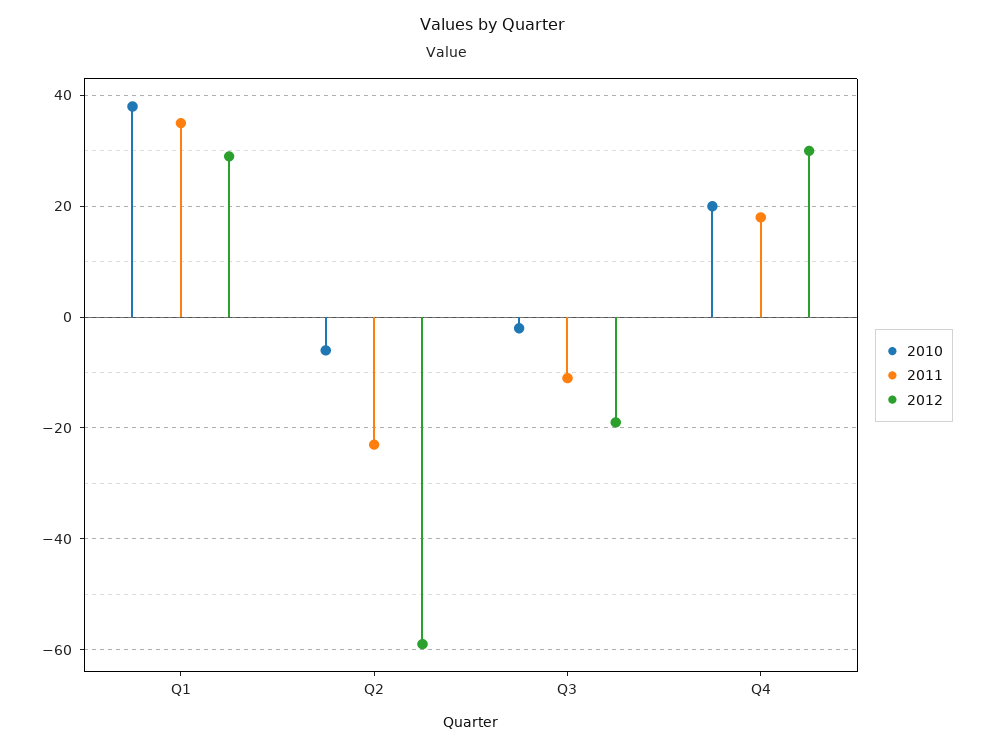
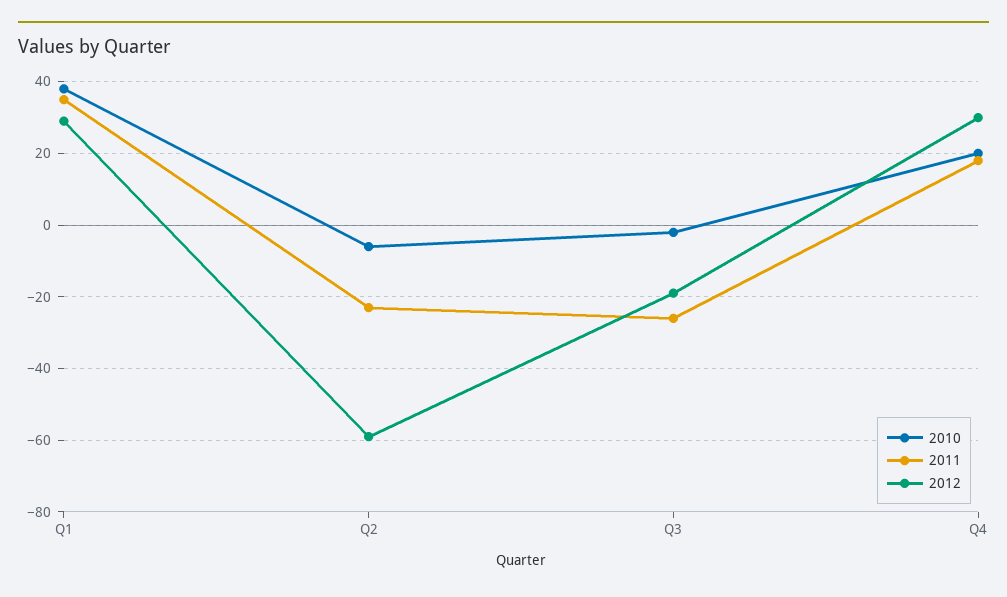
  {
    "2010": {
      "Q1": 40,
      "Q2": -5,
      "Q3": 0,
      "Q4": 20
    },
    "2011": {
      "Q1": 35,
      "Q2": -25,
-     "Q3": -10,
+     "Q3": -25,
      "Q4": 20
    },
    "2012": {
      "Q1": 30,
      "Q2": -60,
      "Q3": -20,
      "Q4": 30
    }
  }

